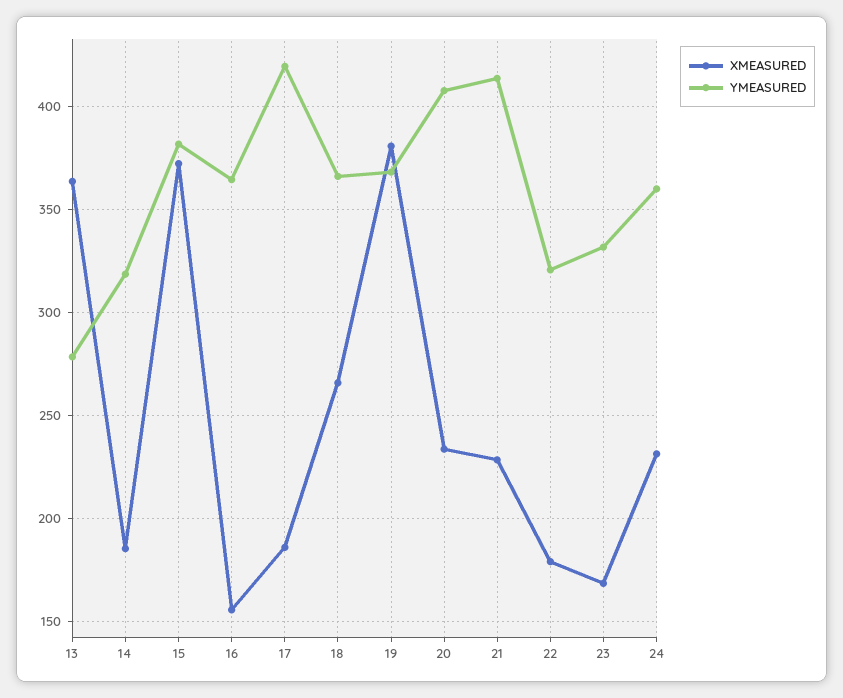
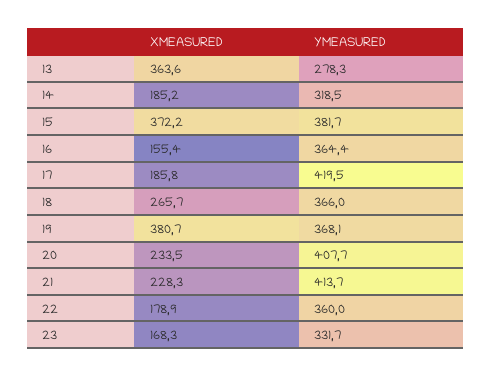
  {
    "XMEASURED": {
      "13": 363.6,
      "14": 185.2,
      "15": 372.2,
      "16": 155.4,
      "17": 185.8,
      "18": 265.7,
      "19": 380.7,
      "20": 233.5,
      "21": 228.3,
      "22": 178.9,
-     "23": 168.3,
+     "23": 168.3
-     "24": 230
    },
    "YMEASURED": {
      "13": 278.3,
      "14": 318.5,
      "15": 381.7,
      "16": 364.4,
      "17": 419.5,
      "18": 366,
      "19": 368.1,
      "20": 407.7,
      "21": 413.7,
-     "22": 320,
+     "22": 360,
-     "23": 331.7,
+     "23": 331.7
-     "24": 360
    }
  }

